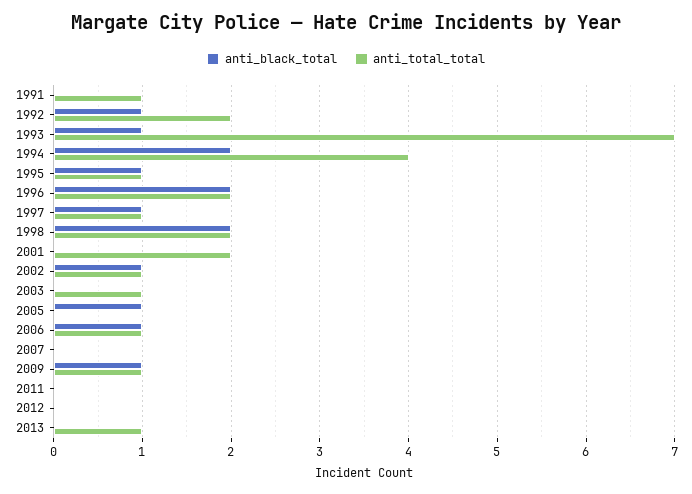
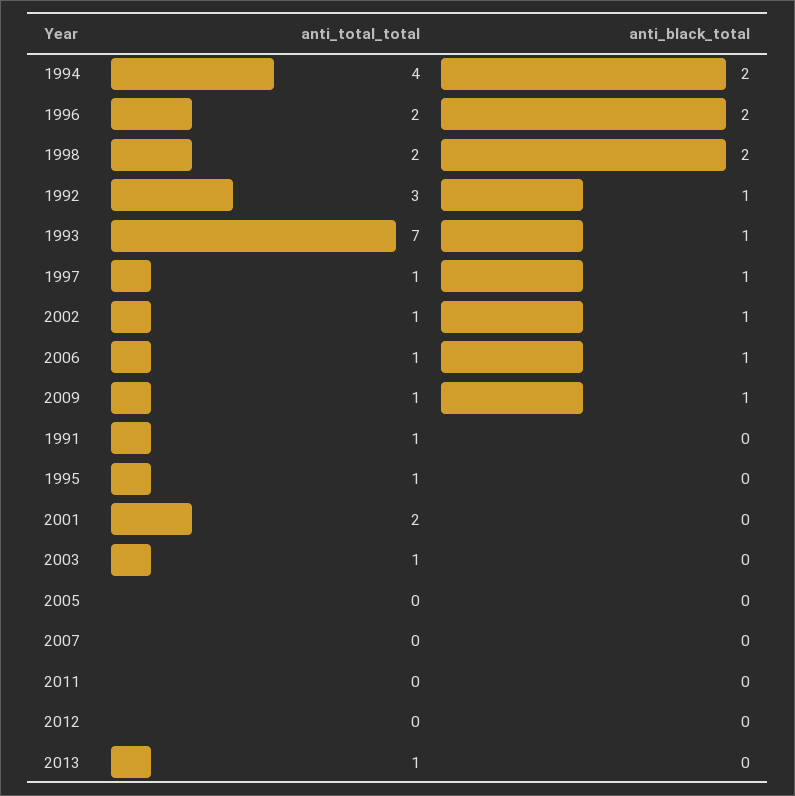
  {
    "anti_black_total": {
      "1991": 0,
      "1992": 1,
      "1993": 1,
      "1994": 2,
-     "1995": 1,
+     "1995": 0,
      "1996": 2,
      "1997": 1,
      "1998": 2,
      "2001": 0,
      "2002": 1,
      "2003": 0,
-     "2005": 1,
+     "2005": 0,
      "2006": 1,
      "2007": 0,
      "2009": 1,
      "2011": 0,
      "2012": 0,
      "2013": 0
    },
    "anti_total_total": {
      "1991": 1,
-     "1992": 2,
+     "1992": 3,
      "1993": 7,
      "1994": 4,
      "1995": 1,
      "1996": 2,
      "1997": 1,
      "1998": 2,
      "2001": 2,
      "2002": 1,
      "2003": 1,
      "2005": 0,
      "2006": 1,
      "2007": 0,
      "2009": 1,
      "2011": 0,
      "2012": 0,
      "2013": 1
    }
  }

